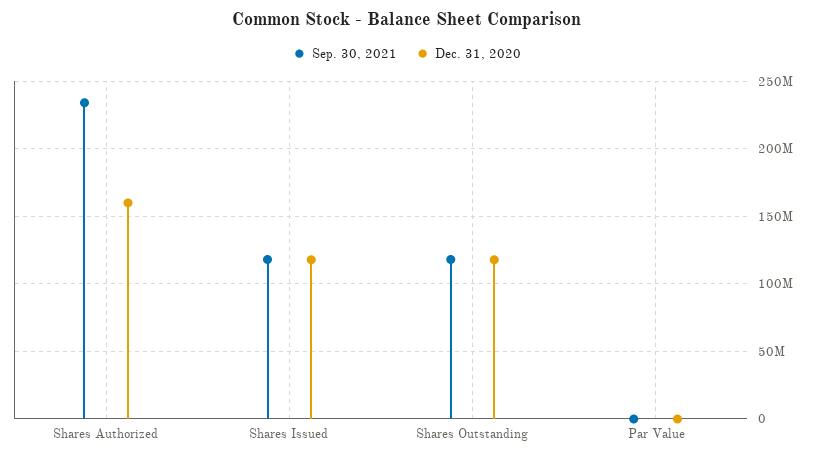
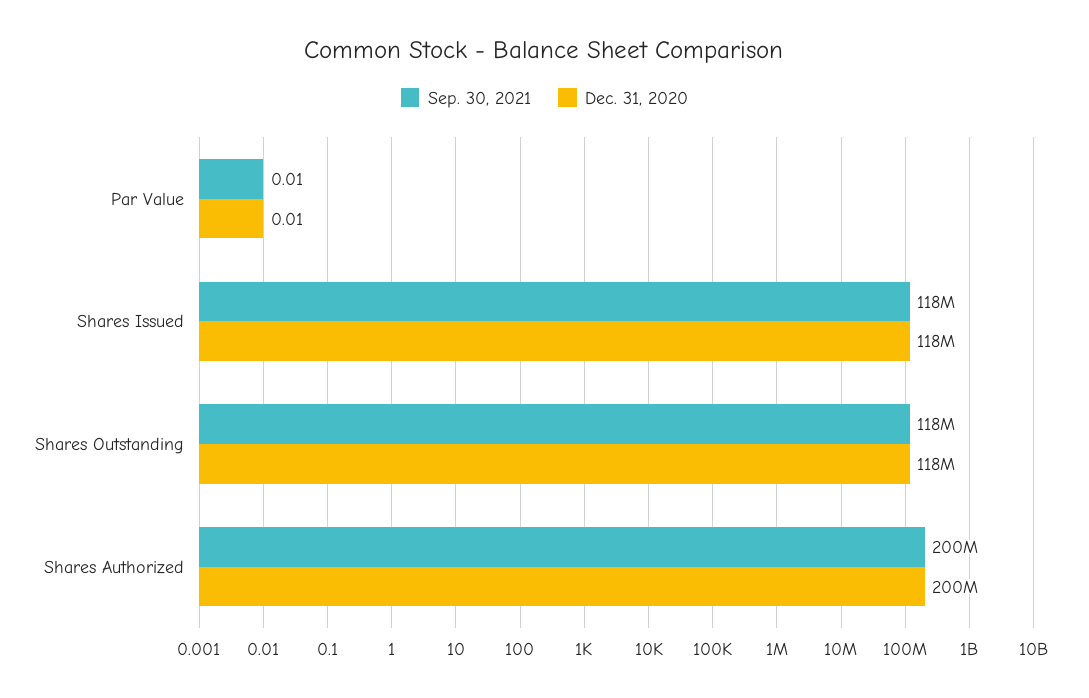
  {
    "Sep. 30, 2021": {
-     "Shares Authorized": 235000000,
+     "Shares Authorized": 200000000,
      "Shares Issued": 118000000,
      "Shares Outstanding": 118000000,
      "Par Value": 0.01
    },
    "Dec. 31, 2020": {
-     "Shares Authorized": 160000000,
+     "Shares Authorized": 200000000,
      "Shares Issued": 118000000,
      "Shares Outstanding": 118000000,
      "Par Value": 0.01
    }
  }

